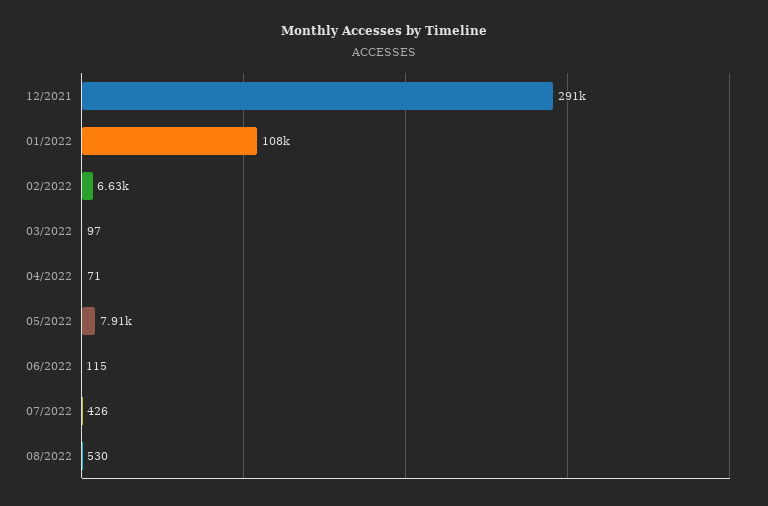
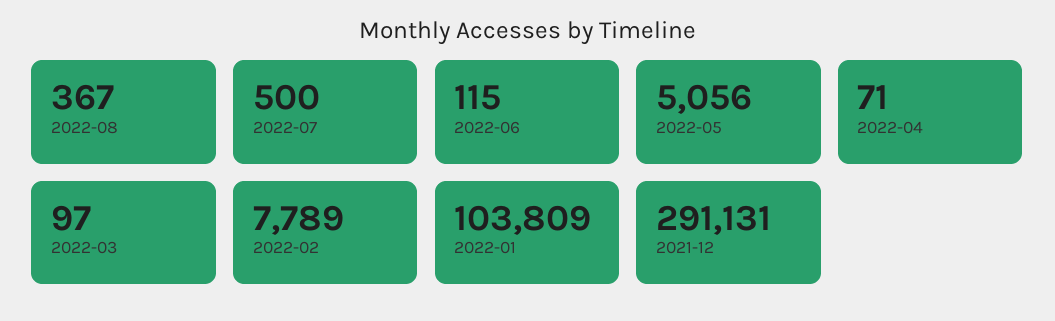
  {
    "12/2021": 291131,
-   "01/2022": 108000,
+   "01/2022": 103809,
-   "02/2022": 6630,
+   "02/2022": 7789,
    "03/2022": 97,
    "04/2022": 71,
-   "05/2022": 7910,
+   "05/2022": 5056,
    "06/2022": 115,
-   "07/2022": 426,
+   "07/2022": 500,
-   "08/2022": 530
+   "08/2022": 367
  }

